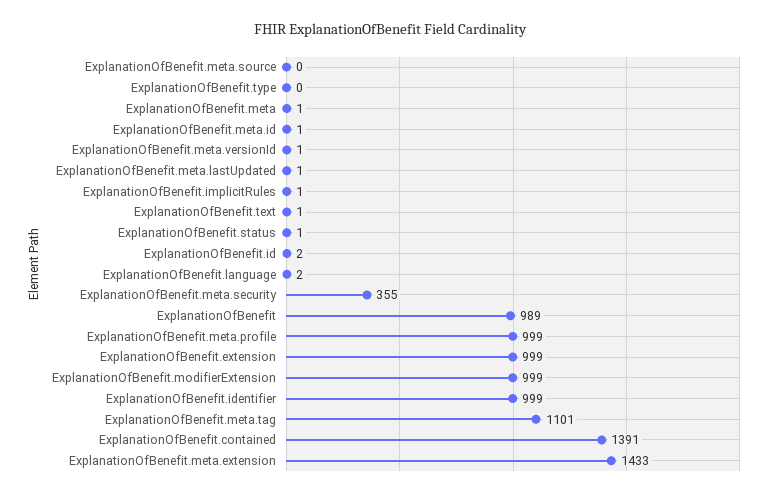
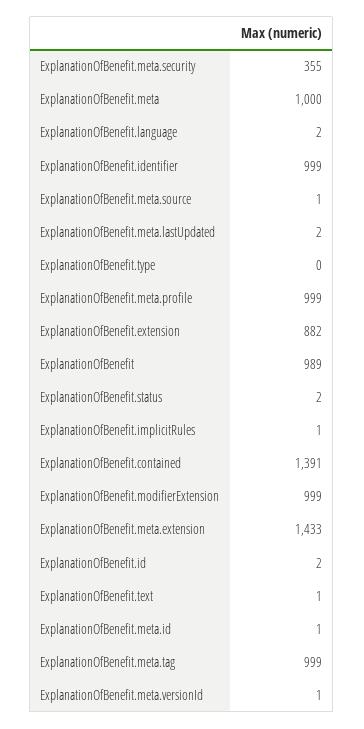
  {
-   "ExplanationOfBenefit.meta.source": 0,
+   "ExplanationOfBenefit.meta.source": 1,
    "ExplanationOfBenefit.type": 0,
-   "ExplanationOfBenefit.meta": 1,
+   "ExplanationOfBenefit.meta": 1000,
    "ExplanationOfBenefit.meta.id": 1,
    "ExplanationOfBenefit.meta.versionId": 1,
-   "ExplanationOfBenefit.meta.lastUpdated": 1,
+   "ExplanationOfBenefit.meta.lastUpdated": 2,
    "ExplanationOfBenefit.implicitRules": 1,
    "ExplanationOfBenefit.text": 1,
-   "ExplanationOfBenefit.status": 1,
+   "ExplanationOfBenefit.status": 2,
    "ExplanationOfBenefit.id": 2,
    "ExplanationOfBenefit.language": 2,
    "ExplanationOfBenefit.meta.security": 355,
    "ExplanationOfBenefit": 989,
    "ExplanationOfBenefit.meta.profile": 999,
-   "ExplanationOfBenefit.extension": 999,
+   "ExplanationOfBenefit.extension": 882,
    "ExplanationOfBenefit.modifierExtension": 999,
    "ExplanationOfBenefit.identifier": 999,
-   "ExplanationOfBenefit.meta.tag": 1101,
+   "ExplanationOfBenefit.meta.tag": 999,
    "ExplanationOfBenefit.contained": 1391,
    "ExplanationOfBenefit.meta.extension": 1433
  }

